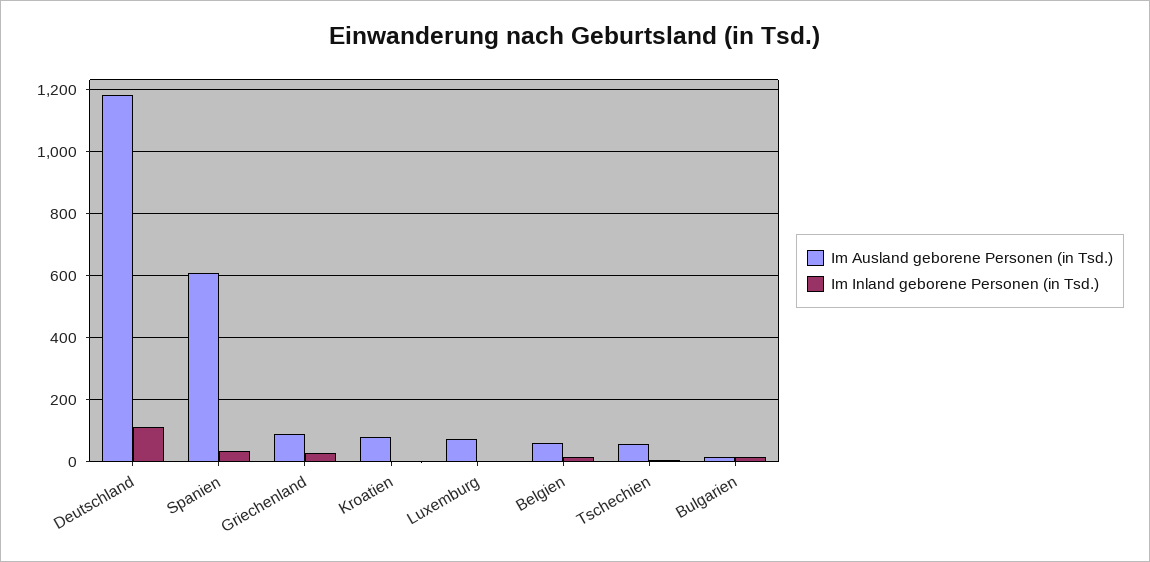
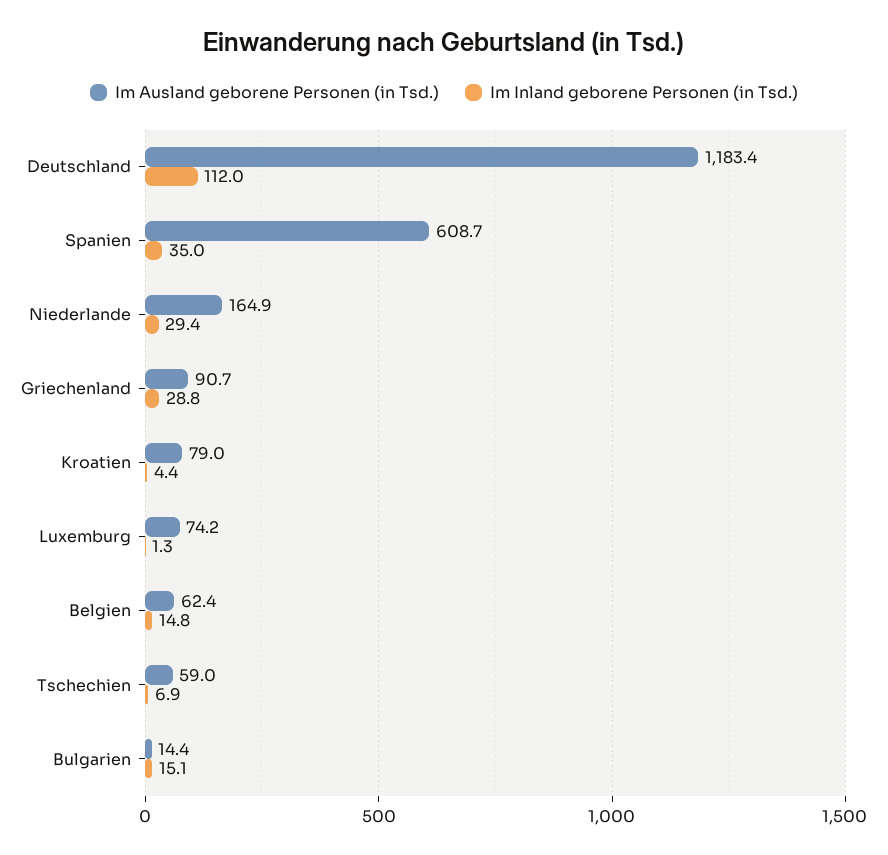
  {
    "Im Ausland geborene Personen (in Tsd.)": {
      "Deutschland": 1183.4,
      "Spanien": 608.7,
      "Griechenland": 90.7,
      "Kroatien": 79,
      "Luxemburg": 74.2,
      "Belgien": 62.4,
      "Tschechien": 59,
-     "Bulgarien": 14.4
+     "Bulgarien": 14.4,
+     "Niederlande": 164.9
    },
    "Im Inland geborene Personen (in Tsd.)": {
      "Deutschland": 112,
      "Spanien": 35,
      "Griechenland": 28.8,
      "Kroatien": 4.4,
      "Luxemburg": 1.3,
      "Belgien": 14.8,
      "Tschechien": 6.9,
-     "Bulgarien": 15.1
+     "Bulgarien": 15.1,
+     "Niederlande": 29.4
    }
  }

